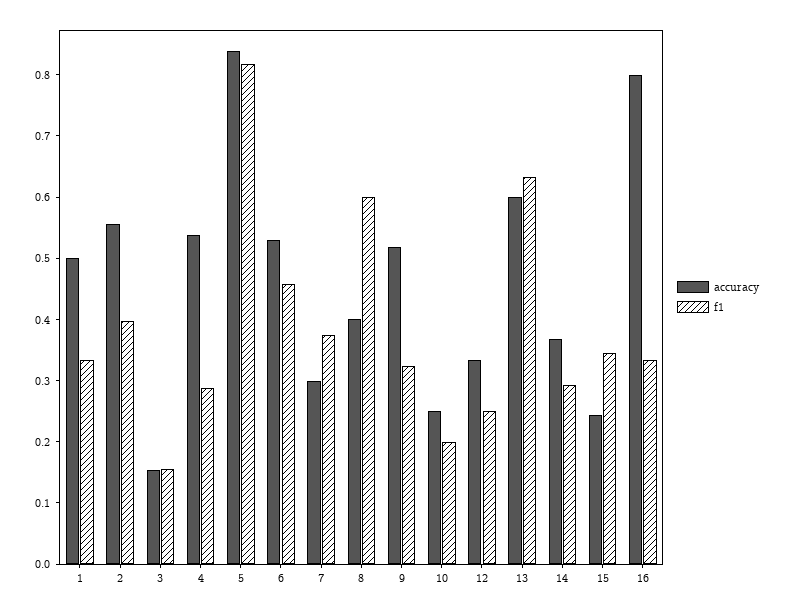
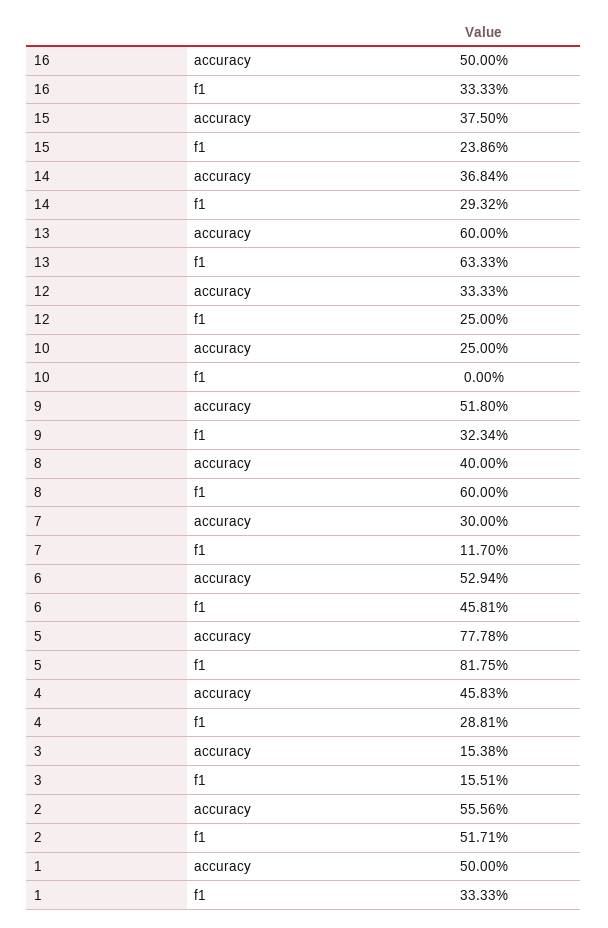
  {
    "accuracy": {
      "1": 0.5,
      "2": 0.5556,
      "3": 0.1538,
-     "4": 0.54,
+     "4": 0.4583,
-     "5": 0.84,
+     "5": 0.7778,
      "6": 0.5294,
      "7": 0.3,
      "8": 0.4,
      "9": 0.518,
      "10": 0.25,
      "12": 0.3333,
      "13": 0.6,
      "14": 0.3684,
-     "15": 0.24,
+     "15": 0.375,
-     "16": 0.8
+     "16": 0.5
    },
    "f1": {
      "1": 0.3333,
-     "2": 0.4,
+     "2": 0.5171,
      "3": 0.1551,
      "4": 0.2881,
      "5": 0.8175,
      "6": 0.4581,
-     "7": 0.38,
+     "7": 0.117,
      "8": 0.6,
      "9": 0.3234,
-     "10": 0.2,
+     "10": 0,
      "12": 0.25,
      "13": 0.6333,
      "14": 0.2932,
-     "15": 0.34,
+     "15": 0.2386,
      "16": 0.3333
    }
  }

